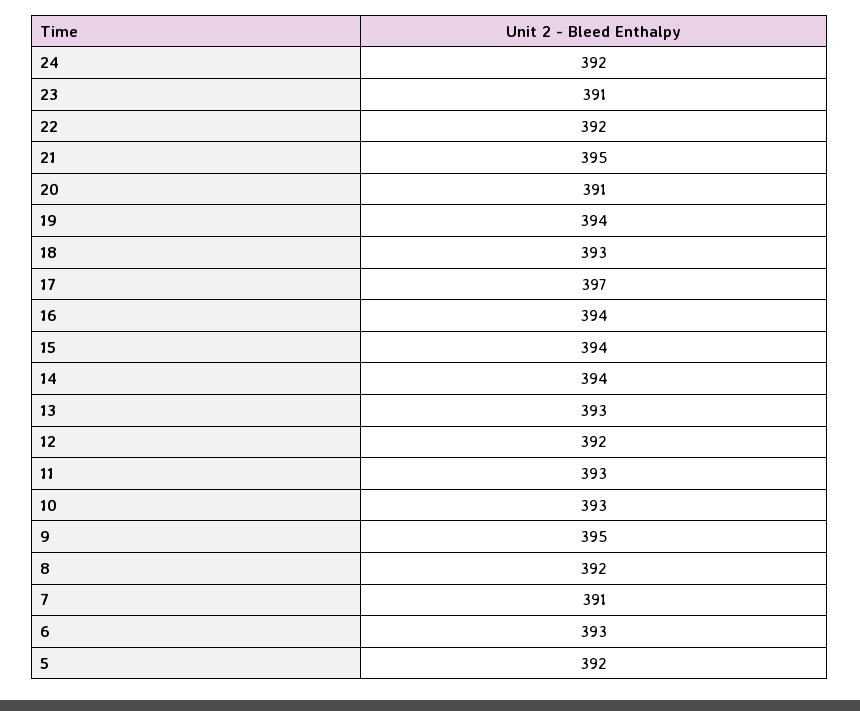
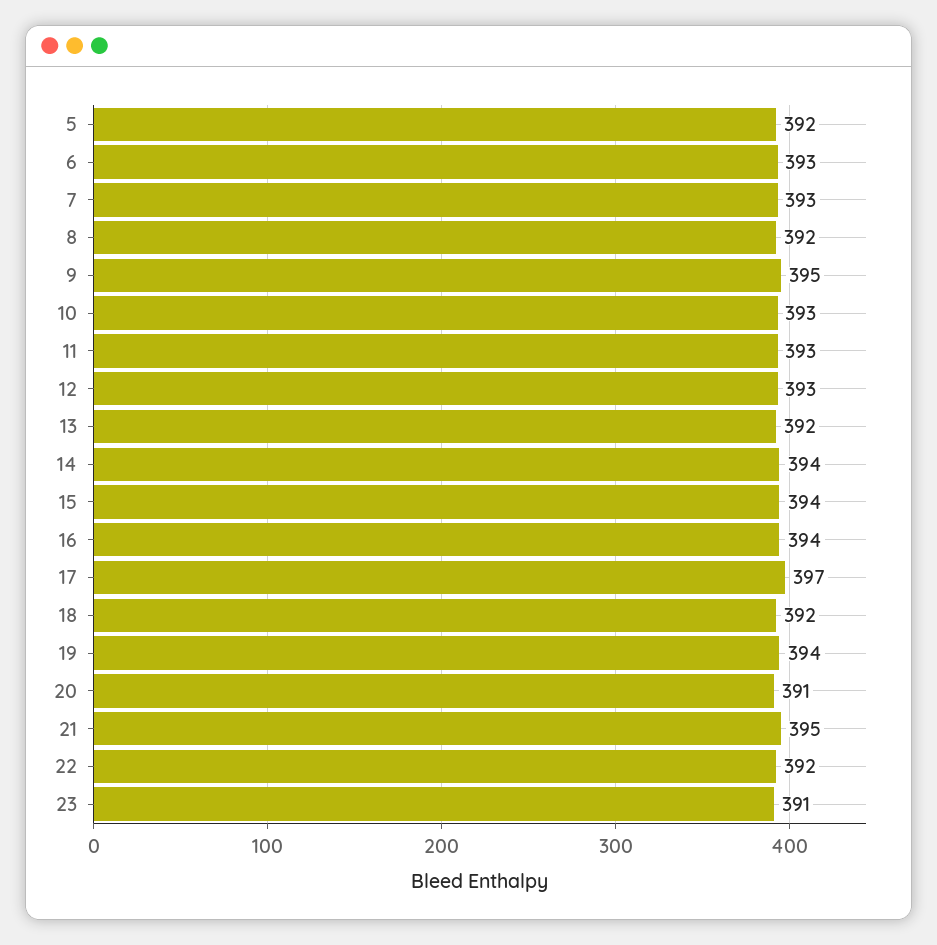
  {
-   "24": 392,
    "23": 391,
    "22": 392,
    "21": 395,
    "20": 391,
    "19": 394,
-   "18": 393,
+   "18": 392,
    "17": 397,
    "16": 394,
    "15": 394,
    "14": 394,
-   "13": 393,
+   "13": 392,
-   "12": 392,
+   "12": 393,
    "11": 393,
    "10": 393,
    "9": 395,
    "8": 392,
-   "7": 391,
+   "7": 393,
    "6": 393,
    "5": 392
  }

